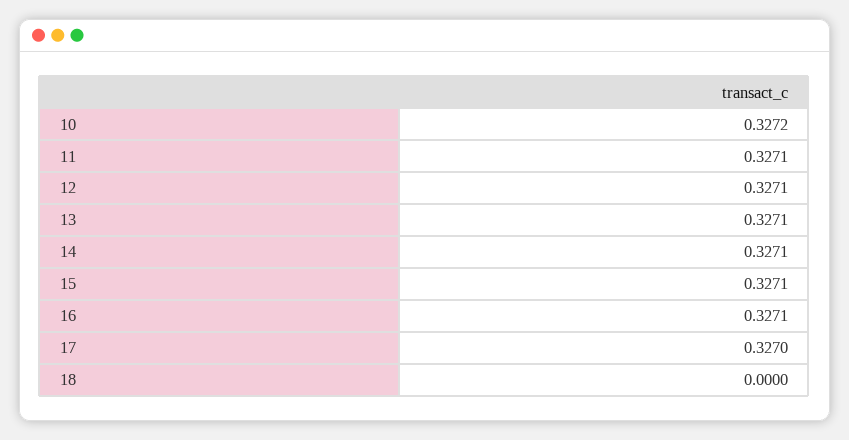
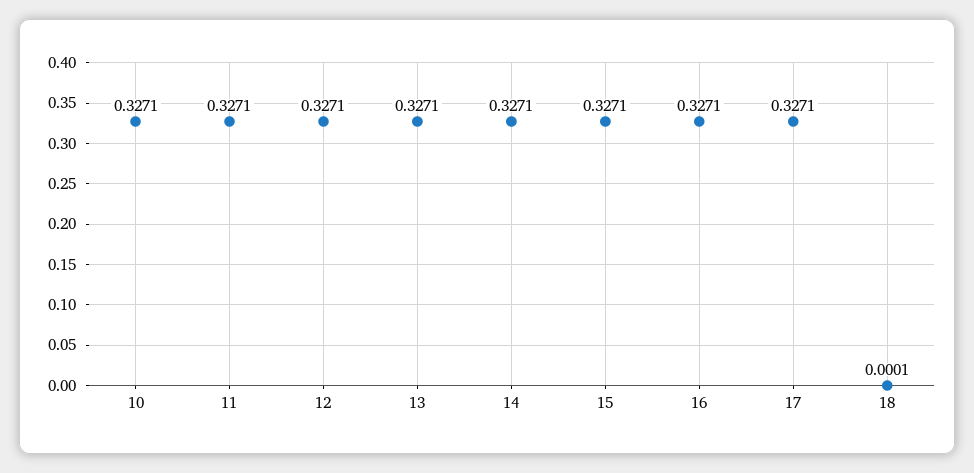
  {
-   "10": 0.3272,
+   "10": 0.3271,
    "11": 0.3271,
    "12": 0.3271,
    "13": 0.3271,
    "14": 0.3271,
    "15": 0.3271,
    "16": 0.3271,
-   "17": 0.327,
+   "17": 0.3271,
-   "18": 0
+   "18": 0.0001
  }

